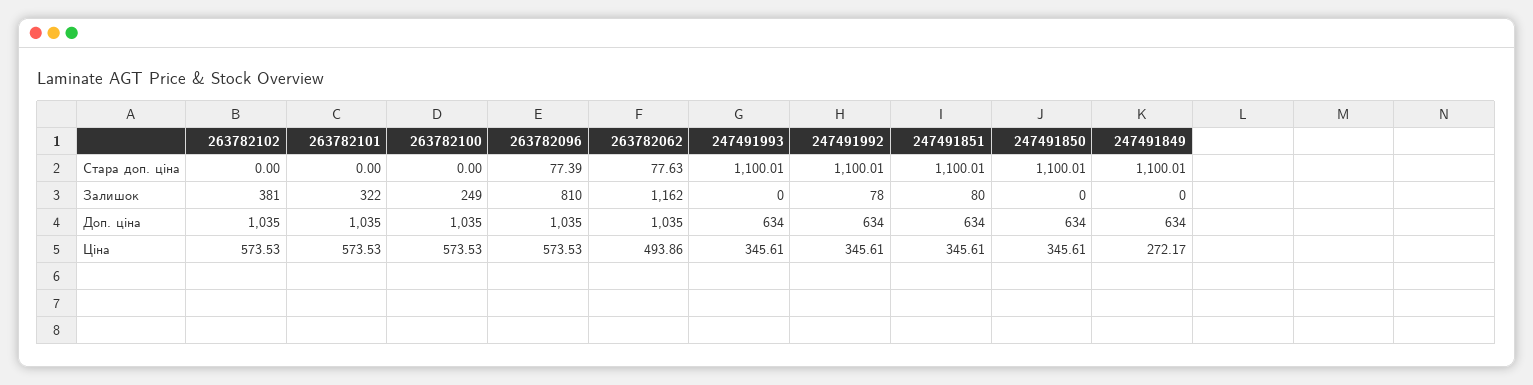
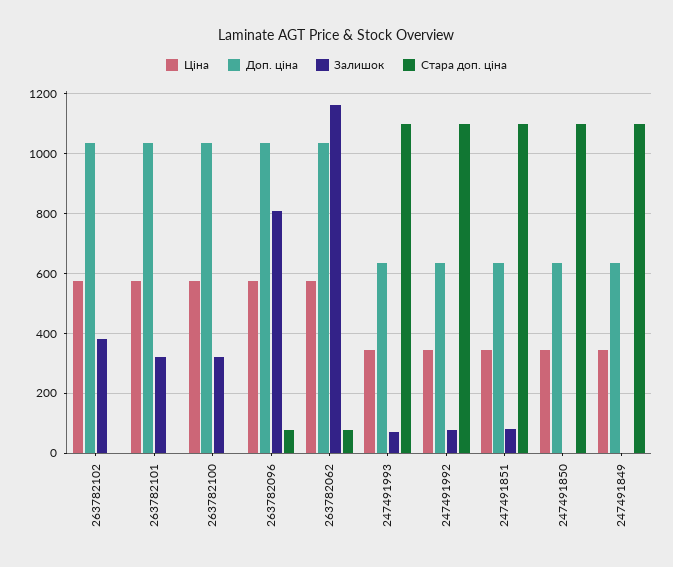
  {
    "Стара доп. ціна": {
      "263782102": 0,
      "263782101": 0,
      "263782100": 0,
      "263782096": 77.39,
      "263782062": 77.63,
      "247491993": 1100.01,
      "247491992": 1100.01,
      "247491851": 1100.01,
      "247491850": 1100.01,
      "247491849": 1100.01
    },
    "Залишок": {
      "263782102": 381,
      "263782101": 322,
-     "263782100": 249,
+     "263782100": 325,
      "263782096": 810,
      "263782062": 1162,
-     "247491993": 0,
+     "247491993": 75,
      "247491992": 78,
      "247491851": 80,
      "247491850": 0,
      "247491849": 0
    },
    "Доп. ціна": {
      "263782102": 1035,
      "263782101": 1035,
      "263782100": 1035,
      "263782096": 1035,
      "263782062": 1035,
      "247491993": 634,
      "247491992": 634,
      "247491851": 634,
      "247491850": 634,
      "247491849": 634
    },
    "Ціна": {
      "263782102": 573.53,
      "263782101": 573.53,
      "263782100": 573.53,
      "263782096": 573.53,
-     "263782062": 493.86,
+     "263782062": 575,
      "247491993": 345.61,
      "247491992": 345.61,
      "247491851": 345.61,
      "247491850": 345.61,
-     "247491849": 272.17
+     "247491849": 350
    }
  }

